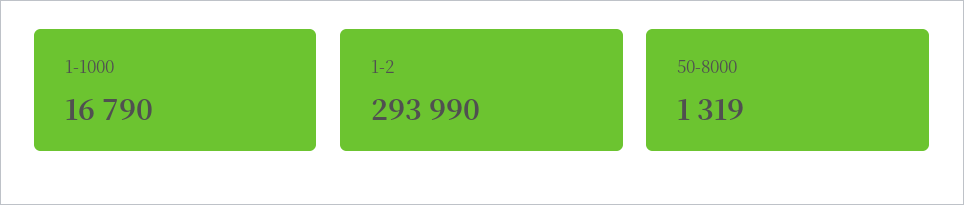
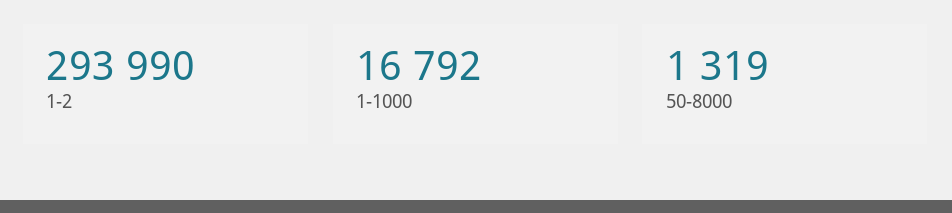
  {
-   "1-1000": 16790,
+   "1-1000": 16792,
    "1-2": 293990,
    "50-8000": 1319
  }

